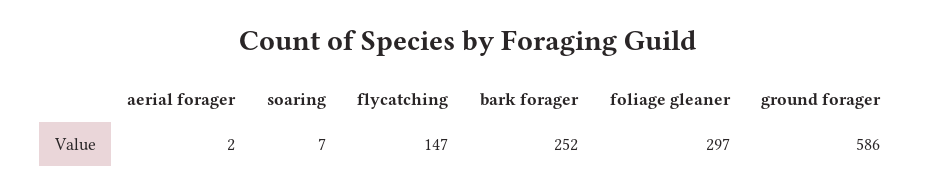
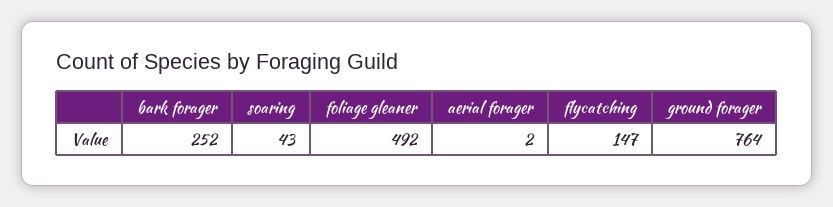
  {
    "aerial forager": 2,
-   "soaring": 7,
+   "soaring": 43,
    "flycatching": 147,
    "bark forager": 252,
-   "foliage gleaner": 297,
+   "foliage gleaner": 492,
-   "ground forager": 586
+   "ground forager": 764
  }

